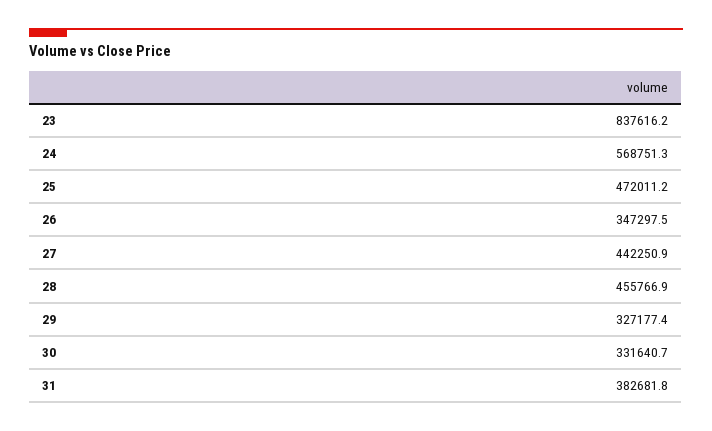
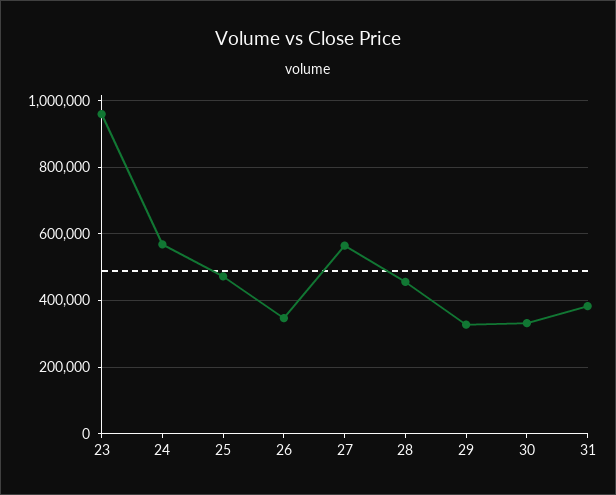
  {
-   "23": 837616.2,
+   "23": 960000,
    "24": 568751.3,
    "25": 472011.2,
    "26": 347297.5,
-   "27": 442250.9,
+   "27": 560000,
    "28": 455766.9,
    "29": 327177.4,
    "30": 331640.7,
    "31": 382681.8
  }

